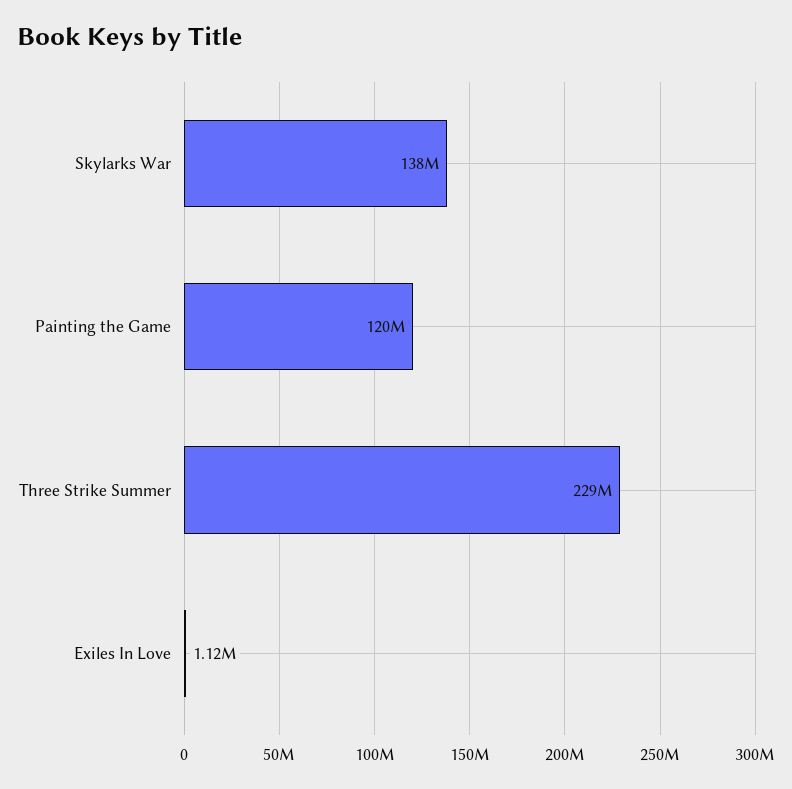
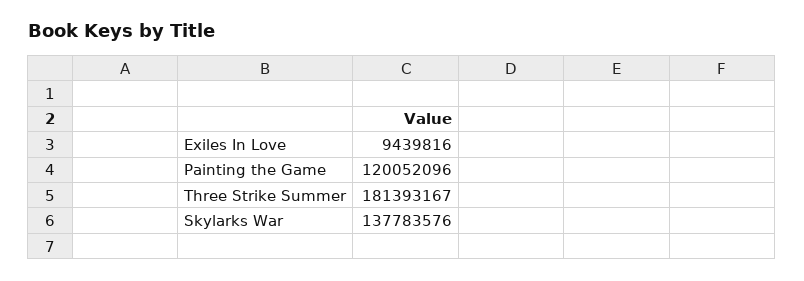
  {
    "Skylarks War": 137783576,
    "Painting the Game": 120052096,
-   "Three Strike Summer": 229000000,
+   "Three Strike Summer": 181393167,
-   "Exiles In Love": 1120000
+   "Exiles In Love": 9439816
  }

